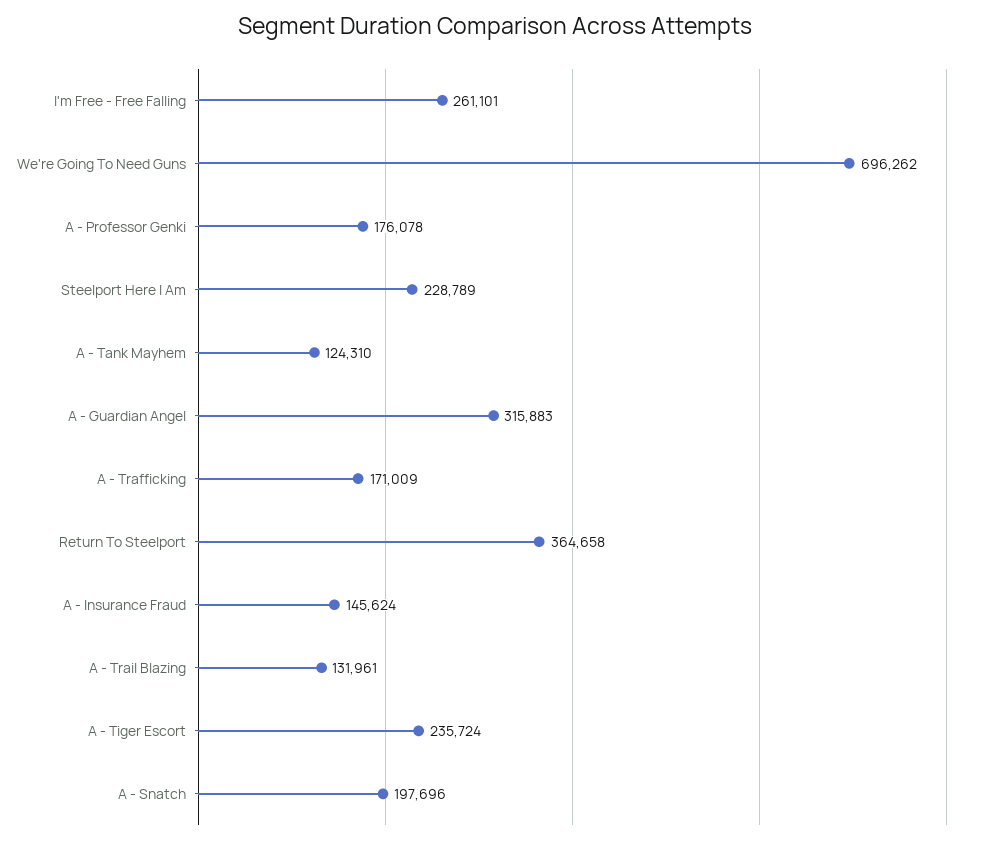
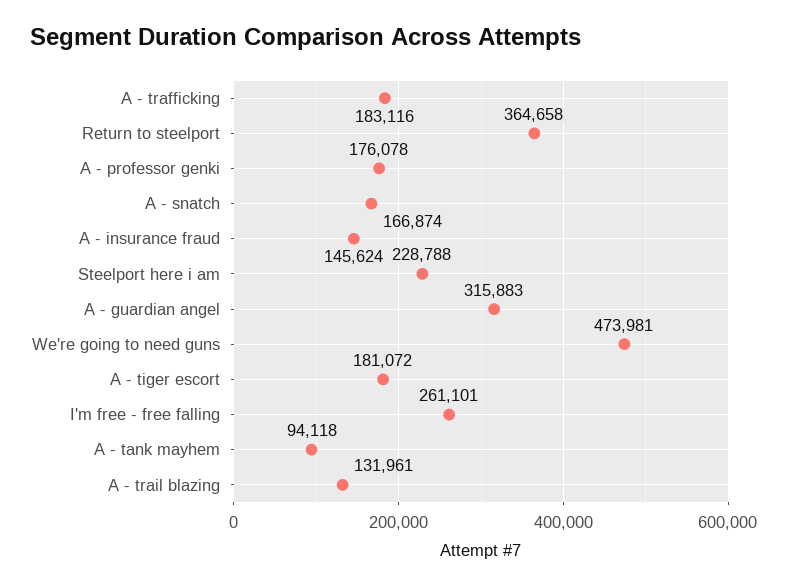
  {
    "I'm Free - Free Falling": 261101,
-   "We're Going To Need Guns": 696262,
+   "We're Going To Need Guns": 473981,
    "A - Professor Genki": 176078,
-   "Steelport Here I Am": 228789,
+   "Steelport Here I Am": 228788,
-   "A - Tank Mayhem": 124310,
+   "A - Tank Mayhem": 94118,
    "A - Guardian Angel": 315883,
-   "A - Trafficking": 171009,
+   "A - Trafficking": 183116,
    "Return To Steelport": 364658,
    "A - Insurance Fraud": 145624,
    "A - Trail Blazing": 131961,
-   "A - Tiger Escort": 235724,
+   "A - Tiger Escort": 181072,
-   "A - Snatch": 197696
+   "A - Snatch": 166874
  }

